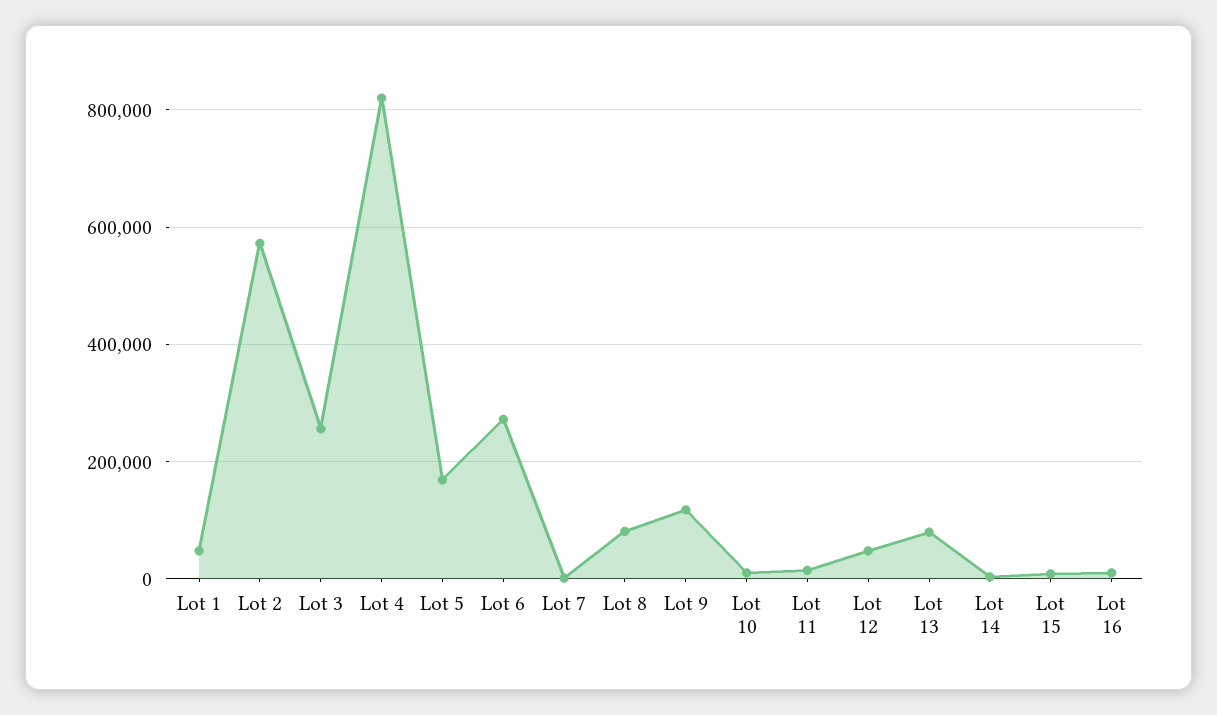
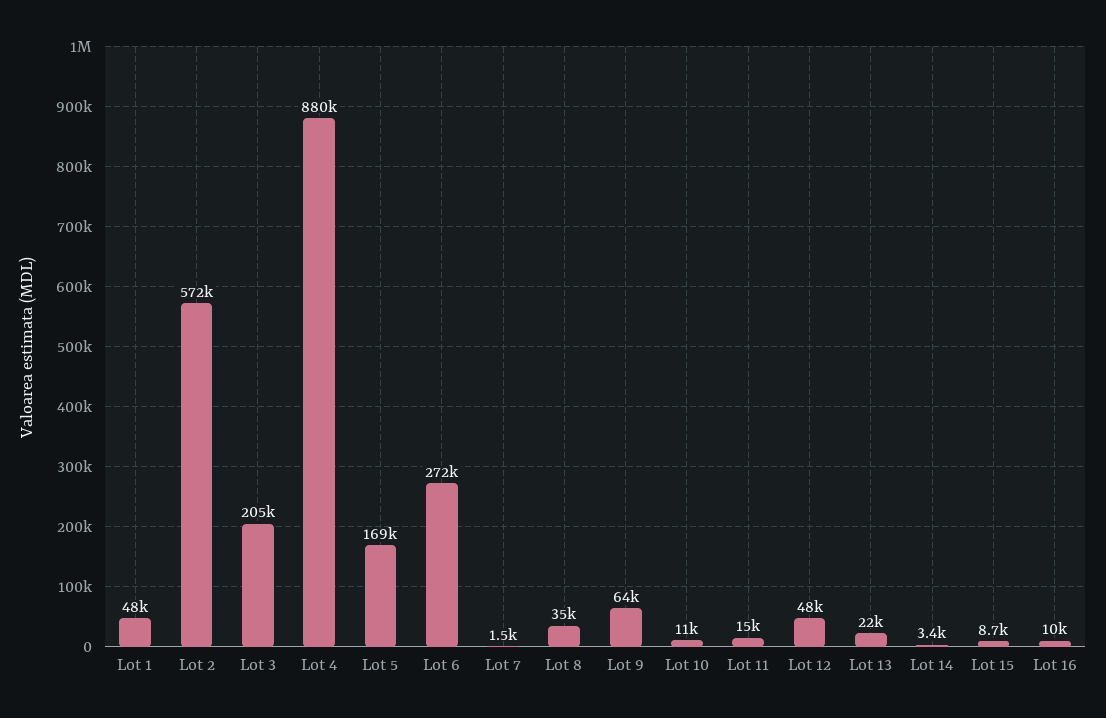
  {
    "Lot 1": 48000,
    "Lot 2": 572000,
-   "Lot 3": 260000,
+   "Lot 3": 205000,
-   "Lot 4": 820000,
+   "Lot 4": 880000,
    "Lot 5": 169000,
    "Lot 6": 272000,
    "Lot 7": 1500,
-   "Lot 8": 80000,
+   "Lot 8": 35000,
-   "Lot 9": 120000,
+   "Lot 9": 64000,
    "Lot 10": 11000,
    "Lot 11": 15000,
    "Lot 12": 48000,
-   "Lot 13": 80000,
+   "Lot 13": 22000,
    "Lot 14": 3400,
    "Lot 15": 8700,
    "Lot 16": 10000
  }

